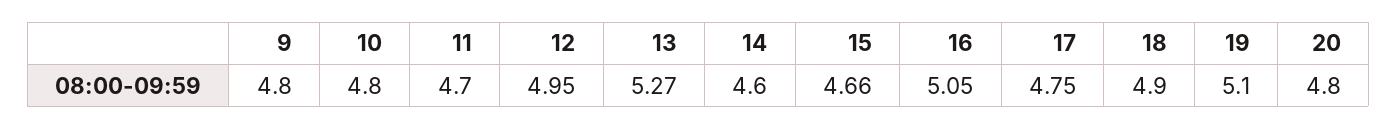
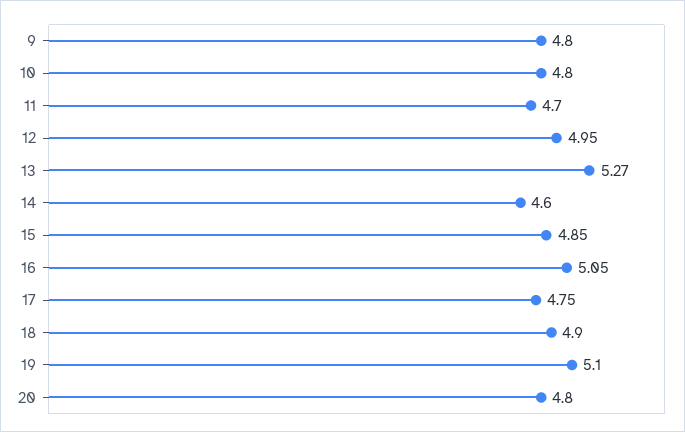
  {
    "9": 4.8,
    "10": 4.8,
    "11": 4.7,
    "12": 4.95,
    "13": 5.27,
    "14": 4.6,
-   "15": 4.66,
+   "15": 4.85,
    "16": 5.05,
    "17": 4.75,
    "18": 4.9,
    "19": 5.1,
    "20": 4.8
  }

